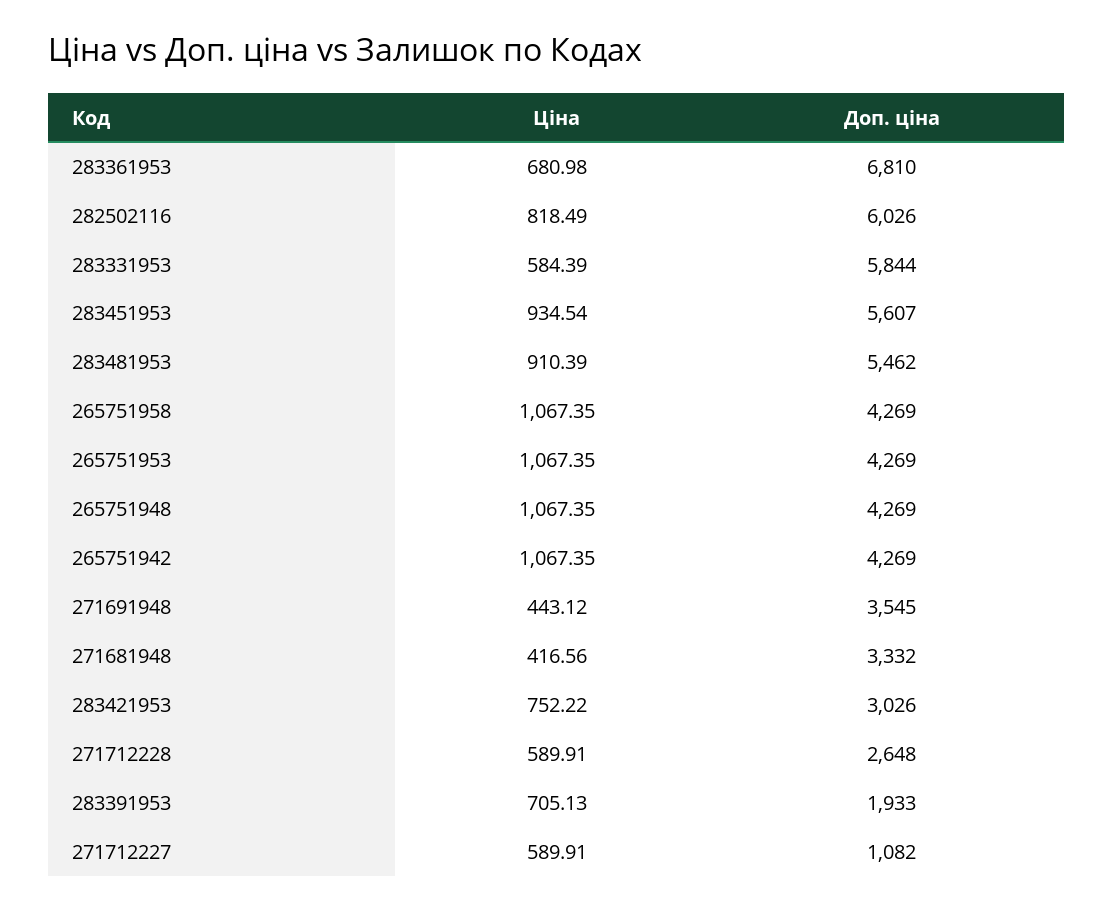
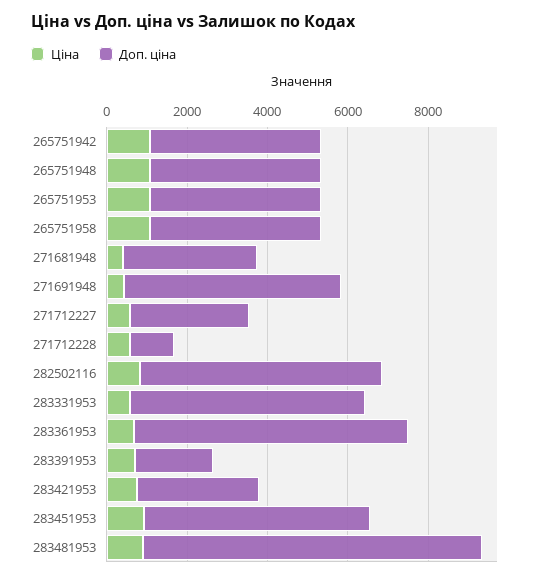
  {
    "Ціна": {
      "283361953": 680.98,
      "282502116": 818.49,
      "283331953": 584.39,
      "283451953": 934.54,
      "283481953": 910.39,
      "265751958": 1067.35,
      "265751953": 1067.35,
      "265751948": 1067.35,
      "265751942": 1067.35,
      "271691948": 443.12,
      "271681948": 416.56,
      "283421953": 752.22,
      "271712228": 589.91,
      "283391953": 705.13,
      "271712227": 589.91
    },
    "Доп. ціна": {
      "283361953": 6810,
      "282502116": 6026,
      "283331953": 5844,
      "283451953": 5607,
-     "283481953": 5462,
+     "283481953": 8500,
      "265751958": 4269,
      "265751953": 4269,
      "265751948": 4269,
      "265751942": 4269,
-     "271691948": 3545,
+     "271691948": 5500,
      "271681948": 3332,
      "283421953": 3026,
-     "271712228": 2648,
+     "271712228": 1000,
      "283391953": 1933,
-     "271712227": 1082
+     "271712227": 3000
    }
  }

